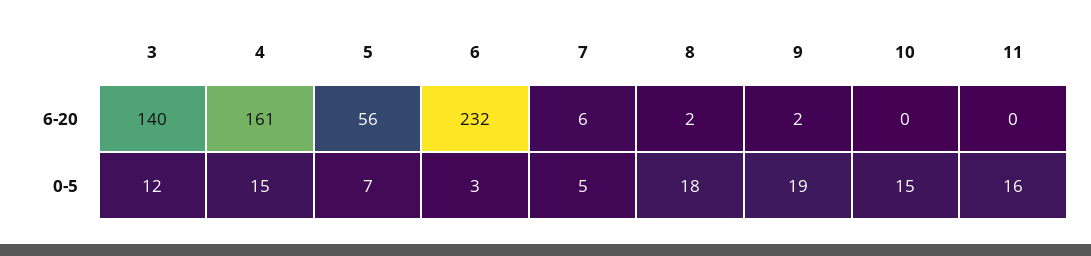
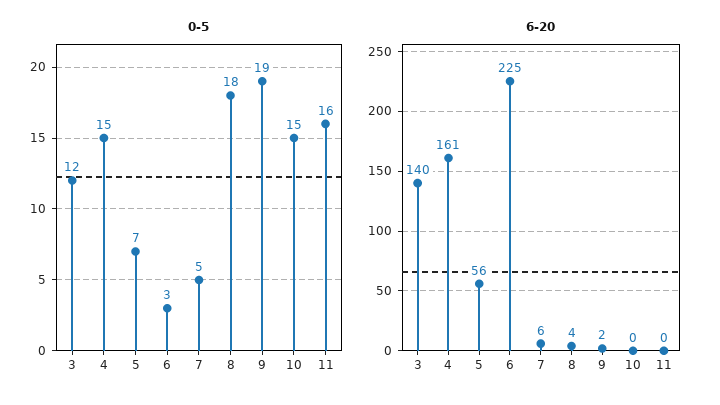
  {
    "6-20": {
      "3": 140,
      "4": 161,
      "5": 56,
-     "6": 232,
+     "6": 225,
      "7": 6,
-     "8": 2,
+     "8": 4,
      "9": 2,
      "10": 0,
      "11": 0
    },
    "0-5": {
      "3": 12,
      "4": 15,
      "5": 7,
      "6": 3,
      "7": 5,
      "8": 18,
      "9": 19,
      "10": 15,
      "11": 16
    }
  }

